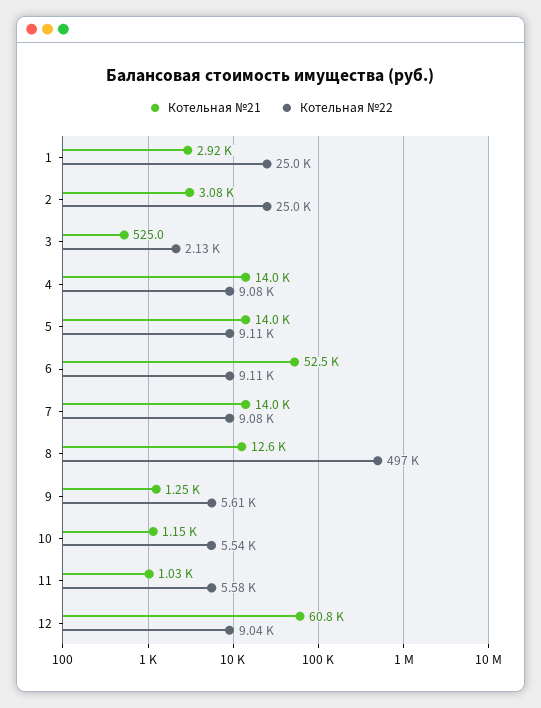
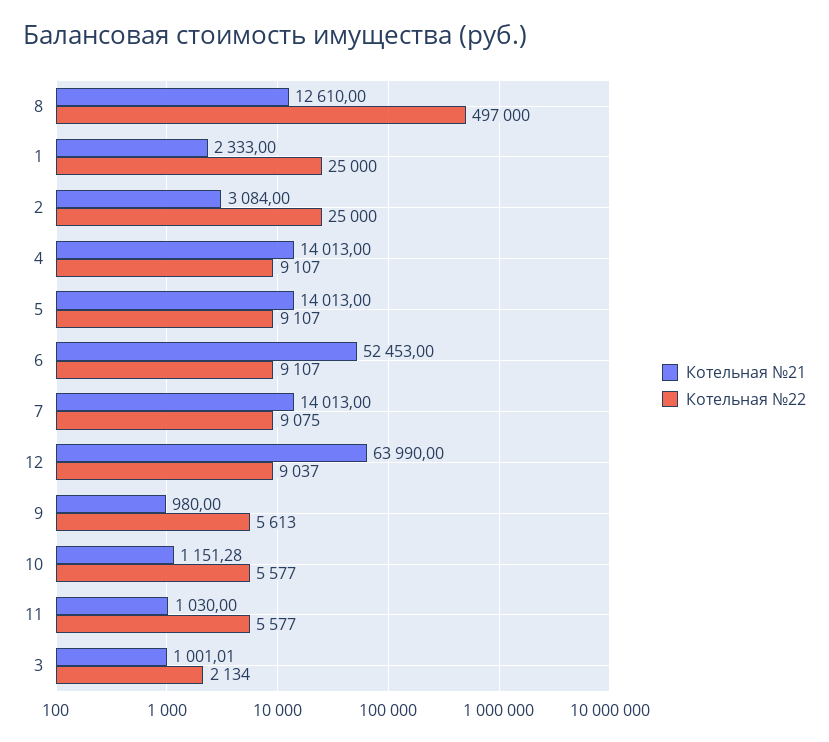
  {
    "Котельная №21": {
-     "1": 2920,
+     "1": 2333,
      "2": 3084,
-     "3": 525,
+     "3": 1001.01,
      "4": 14013,
      "5": 14013,
      "6": 52453,
      "7": 14013,
      "8": 12610,
-     "9": 1250,
+     "9": 980,
      "10": 1151.28,
      "11": 1030,
-     "12": 60800
+     "12": 63990
    },
    "Котельная №22": {
      "1": 25000,
      "2": 25000,
      "3": 2134,
-     "4": 9080,
+     "4": 9107,
      "5": 9107,
      "6": 9107,
      "7": 9075,
      "8": 497000,
      "9": 5613,
-     "10": 5540,
+     "10": 5577,
      "11": 5577,
      "12": 9037
    }
  }

